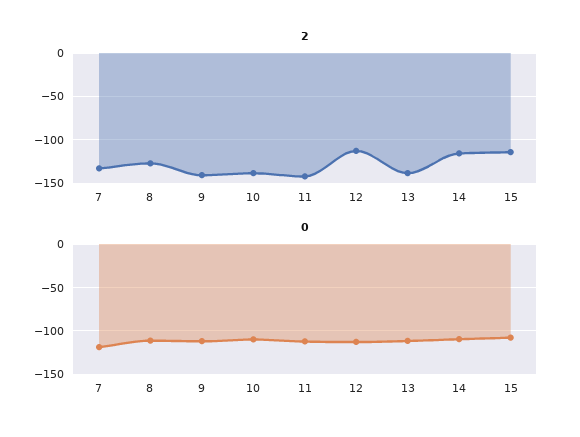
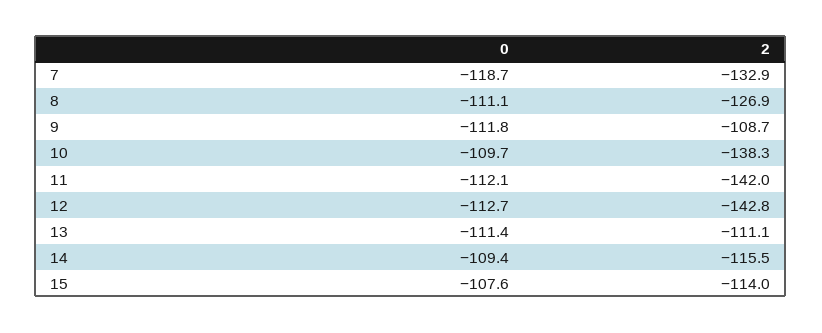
  {
    "2": {
      "7": -132.9,
      "8": -126.9,
-     "9": -140,
+     "9": -108.7,
      "10": -138.3,
      "11": -142,
-     "12": -110,
+     "12": -142.8,
-     "13": -140,
+     "13": -111.1,
      "14": -115.5,
      "15": -114
    },
    "0": {
      "7": -118.7,
      "8": -111.1,
      "9": -111.8,
      "10": -109.7,
      "11": -112.1,
      "12": -112.7,
      "13": -111.4,
      "14": -109.4,
      "15": -107.6
    }
  }

